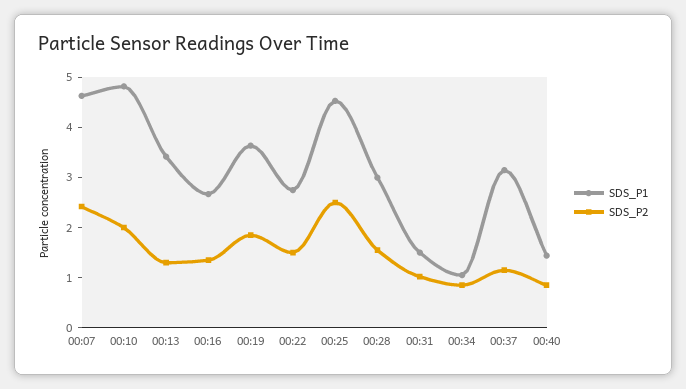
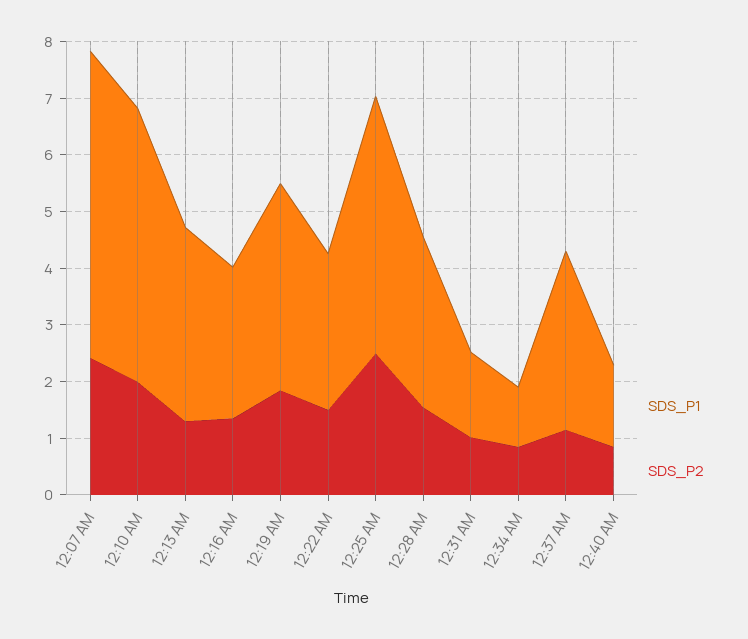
  {
    "SDS_P1": {
-     "00:07": 4.6,
+     "00:07": 5.4,
      "00:10": 4.8,
      "00:13": 3.4,
      "00:16": 2.6,
      "00:19": 3.6,
      "00:22": 2.8,
      "00:25": 4.6,
      "00:28": 3,
      "00:31": 1.6,
      "00:34": 1,
      "00:37": 3.2,
      "00:40": 1.4
    },
    "SDS_P2": {
      "00:07": 2.4,
      "00:10": 2,
      "00:13": 1.4,
      "00:16": 1.4,
      "00:19": 1.8,
      "00:22": 1.6,
      "00:25": 2.6,
      "00:28": 1.6,
      "00:31": 1,
      "00:34": 0.8,
      "00:37": 1.2,
      "00:40": 0.8
    }
  }

